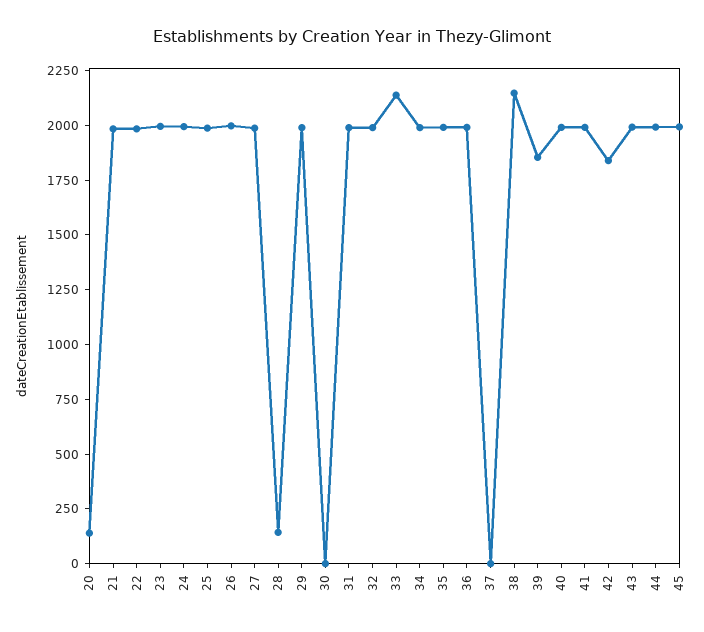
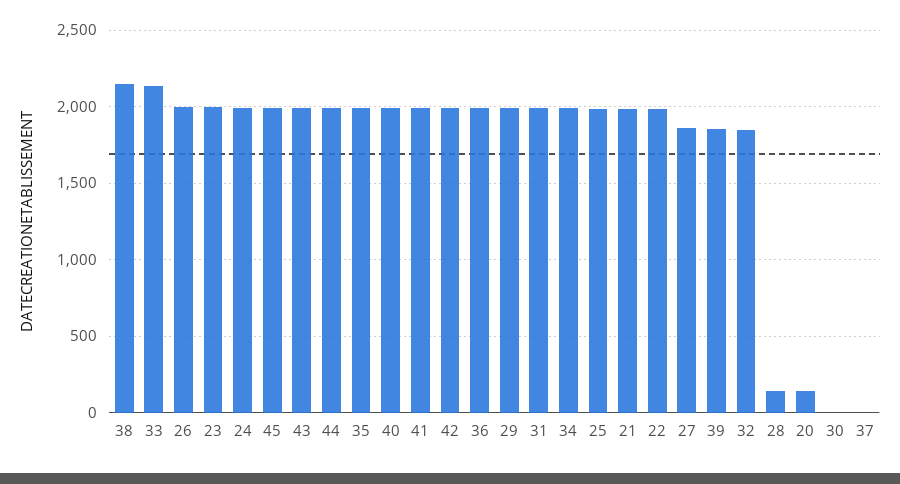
  {
    "20": 150,
    "21": 2000,
    "22": 2000,
    "23": 2000,
    "24": 2000,
    "25": 2000,
    "26": 2000,
-   "27": 2000,
+   "27": 1850,
    "28": 150,
    "29": 2000,
    "30": 0,
    "31": 2000,
-   "32": 2000,
+   "32": 1850,
    "33": 2150,
    "34": 2000,
    "35": 2000,
    "36": 2000,
    "37": 0,
    "38": 2150,
    "39": 1850,
    "40": 2000,
    "41": 2000,
-   "42": 1850,
+   "42": 2000,
    "43": 2000,
    "44": 2000,
    "45": 2000
  }

